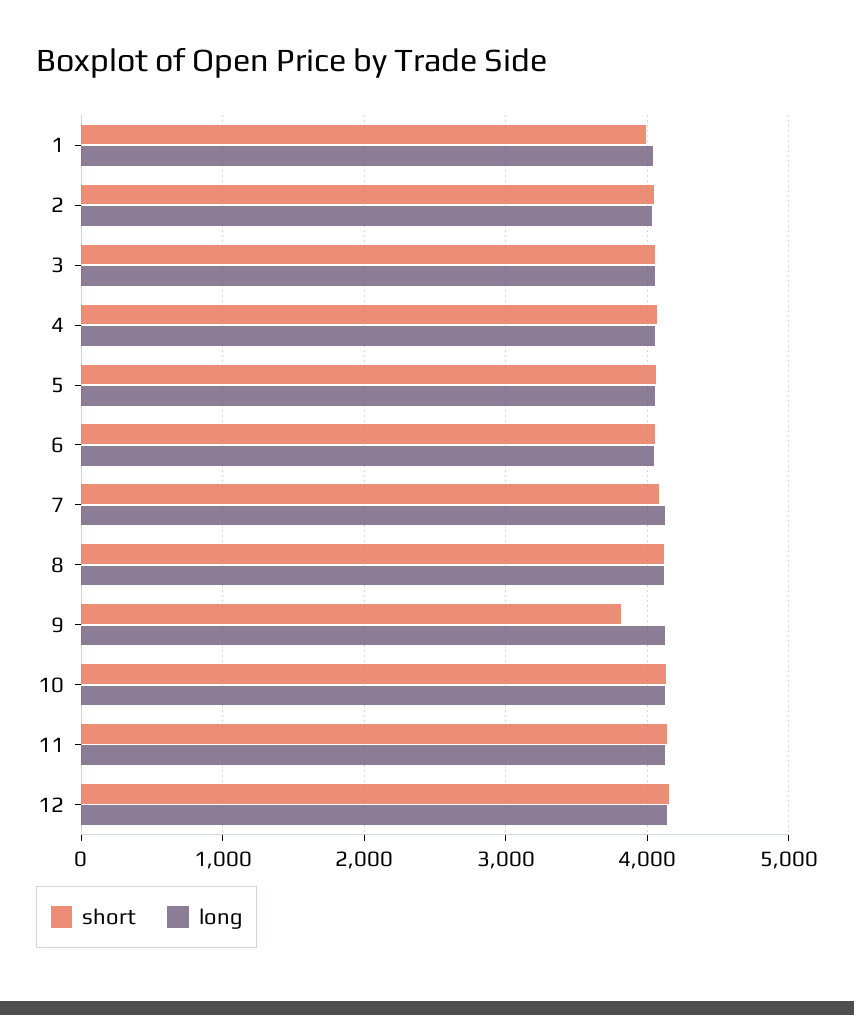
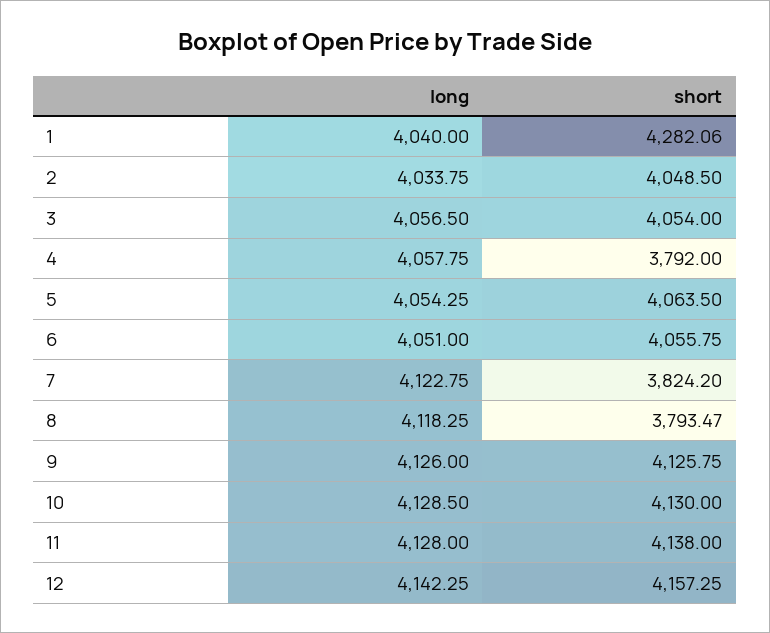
  {
    "short": {
-     "1": 4000,
+     "1": 4282.06,
      "2": 4048.5,
      "3": 4054,
-     "4": 4100,
+     "4": 3792,
      "5": 4063.5,
      "6": 4055.75,
-     "7": 4100,
+     "7": 3824.2,
-     "8": 4100,
+     "8": 3793.47,
-     "9": 3800,
+     "9": 4125.75,
      "10": 4130,
      "11": 4138,
      "12": 4157.25
    },
    "long": {
      "1": 4040,
      "2": 4033.75,
      "3": 4056.5,
      "4": 4057.75,
      "5": 4054.25,
      "6": 4051,
      "7": 4122.75,
      "8": 4118.25,
      "9": 4126,
      "10": 4128.5,
      "11": 4128,
      "12": 4142.25
    }
  }

